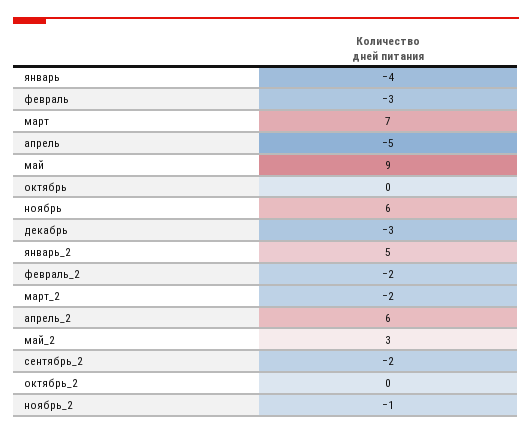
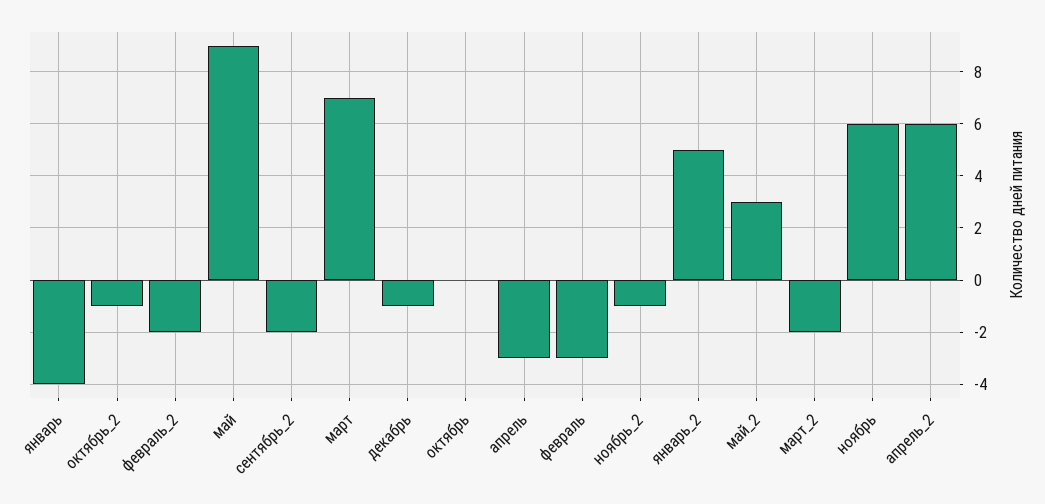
  {
    "январь": -4,
    "февраль": -3,
    "март": 7,
-   "апрель": -5,
+   "апрель": -3,
    "май": 9,
    "октябрь": 0,
    "ноябрь": 6,
-   "декабрь": -3,
+   "декабрь": -1,
    "январь_2": 5,
    "февраль_2": -2,
    "март_2": -2,
    "апрель_2": 6,
    "май_2": 3,
    "сентябрь_2": -2,
-   "октябрь_2": 0,
+   "октябрь_2": -1,
    "ноябрь_2": -1
  }

